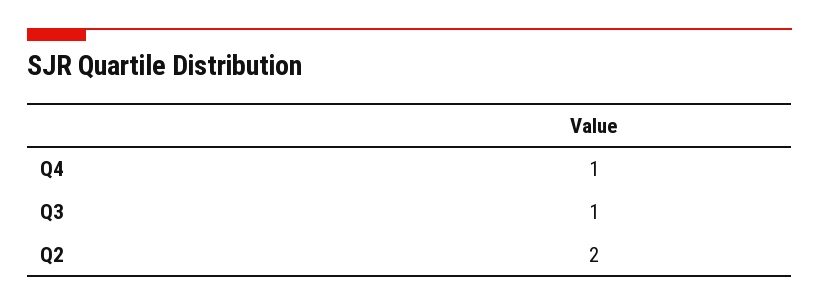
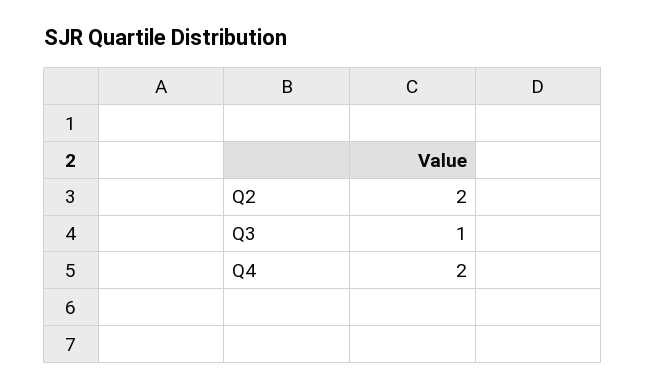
  {
-   "Q4": 1,
+   "Q4": 2,
    "Q3": 1,
    "Q2": 2
  }

